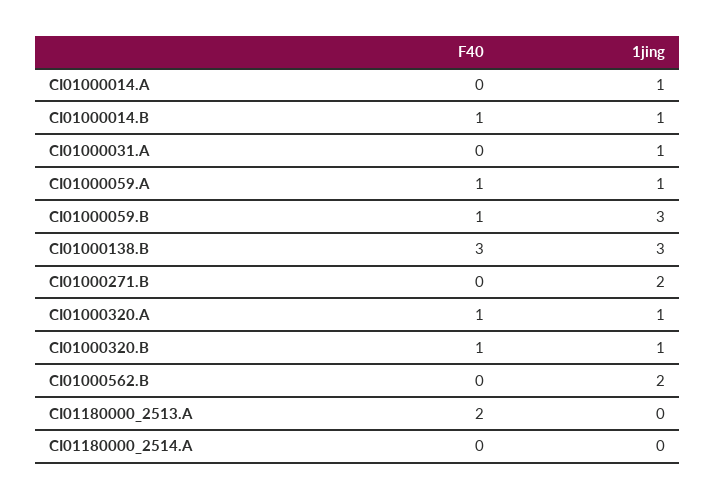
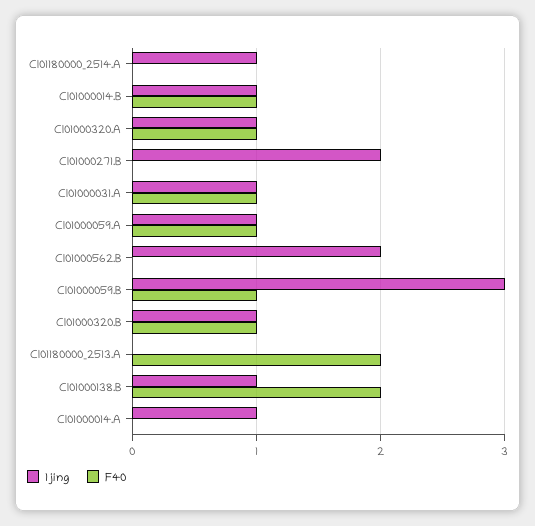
  {
    "F40": {
      "CI01000014.A": 0,
      "CI01000014.B": 1,
-     "CI01000031.A": 0,
+     "CI01000031.A": 1,
      "CI01000059.A": 1,
      "CI01000059.B": 1,
-     "CI01000138.B": 3,
+     "CI01000138.B": 2,
      "CI01000271.B": 0,
      "CI01000320.A": 1,
      "CI01000320.B": 1,
      "CI01000562.B": 0,
      "CI01180000_2513.A": 2,
      "CI01180000_2514.A": 0
    },
    "1jing": {
      "CI01000014.A": 1,
      "CI01000014.B": 1,
      "CI01000031.A": 1,
      "CI01000059.A": 1,
      "CI01000059.B": 3,
-     "CI01000138.B": 3,
+     "CI01000138.B": 1,
      "CI01000271.B": 2,
      "CI01000320.A": 1,
      "CI01000320.B": 1,
      "CI01000562.B": 2,
      "CI01180000_2513.A": 0,
-     "CI01180000_2514.A": 0
+     "CI01180000_2514.A": 1
    }
  }

